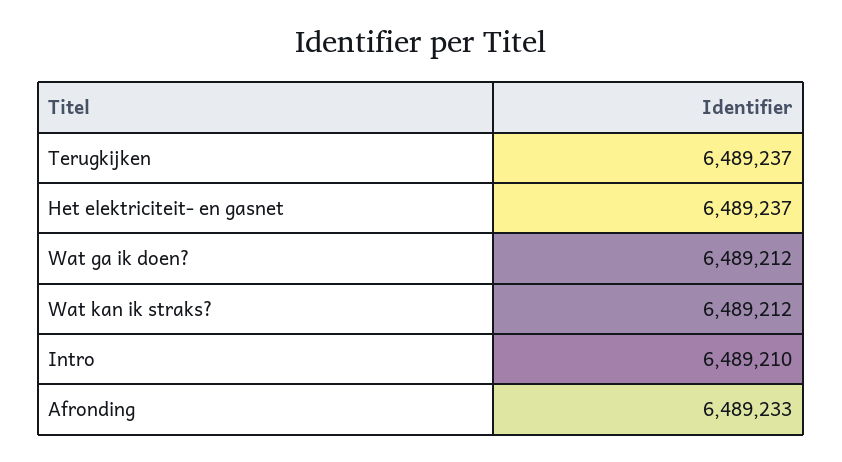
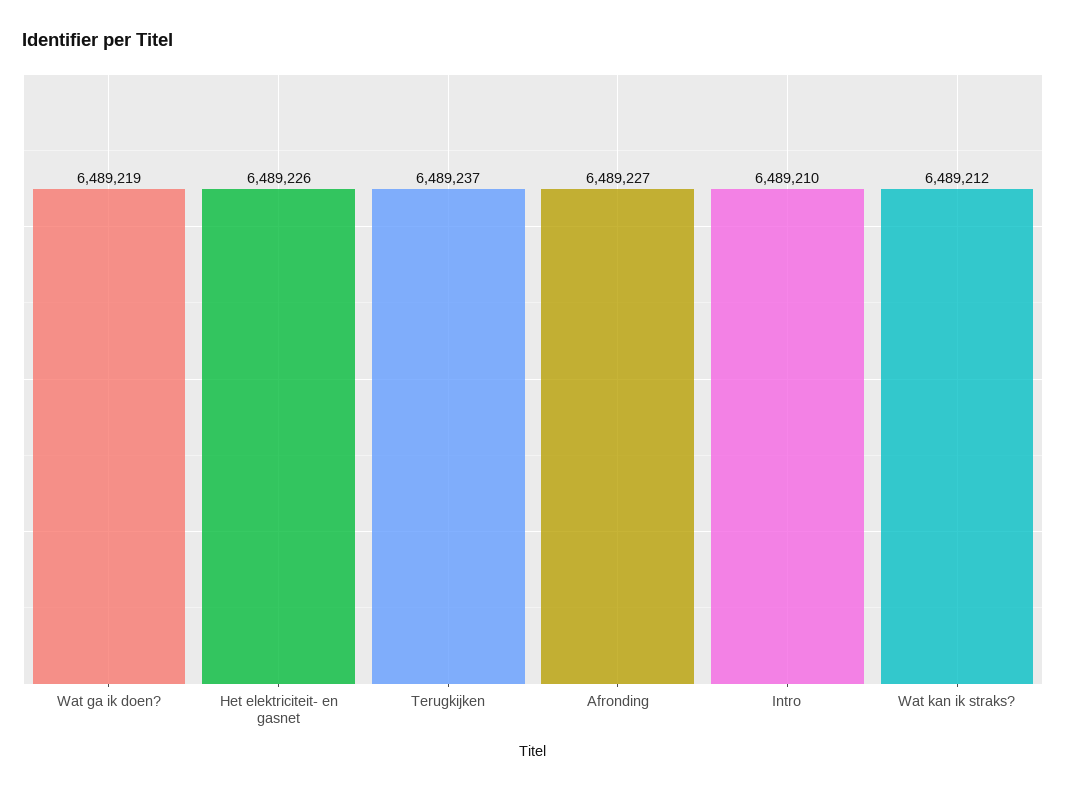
  {
    "Terugkijken": 6489237,
-   "Het elektriciteit- en gasnet": 6489237,
+   "Het elektriciteit- en gasnet": 6489226,
-   "Wat ga ik doen?": 6489212,
+   "Wat ga ik doen?": 6489219,
    "Wat kan ik straks?": 6489212,
    "Intro": 6489210,
-   "Afronding": 6489233
+   "Afronding": 6489227
  }

